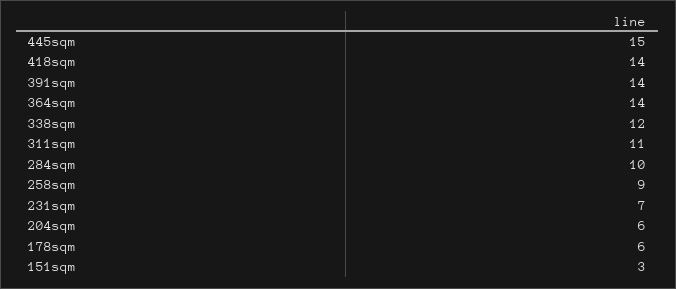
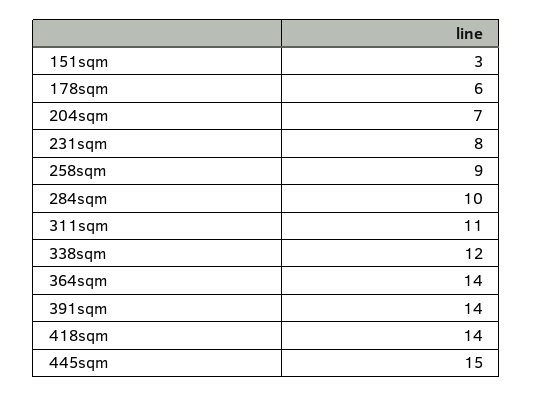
  {
    "445sqm": 15,
    "418sqm": 14,
    "391sqm": 14,
    "364sqm": 14,
    "338sqm": 12,
    "311sqm": 11,
    "284sqm": 10,
    "258sqm": 9,
-   "231sqm": 7,
+   "231sqm": 8,
-   "204sqm": 6,
+   "204sqm": 7,
    "178sqm": 6,
    "151sqm": 3
  }

